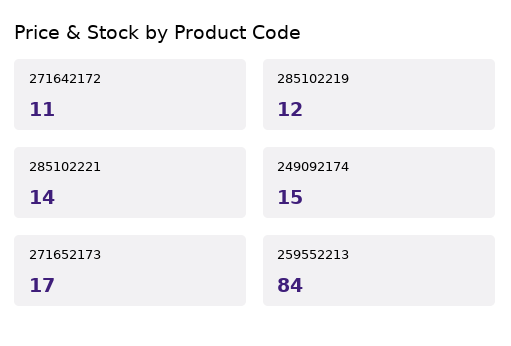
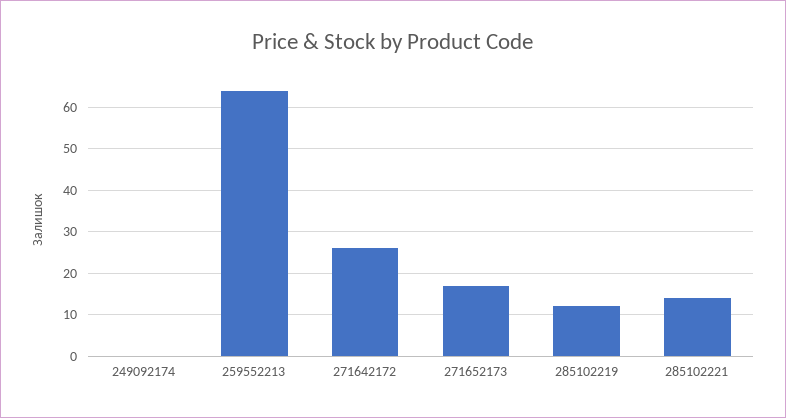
  {
-   "271642172": 11,
+   "271642172": 25,
    "285102219": 12,
    "285102221": 14,
-   "249092174": 15,
+   "249092174": 0,
    "271652173": 17,
-   "259552213": 84
+   "259552213": 65
  }

